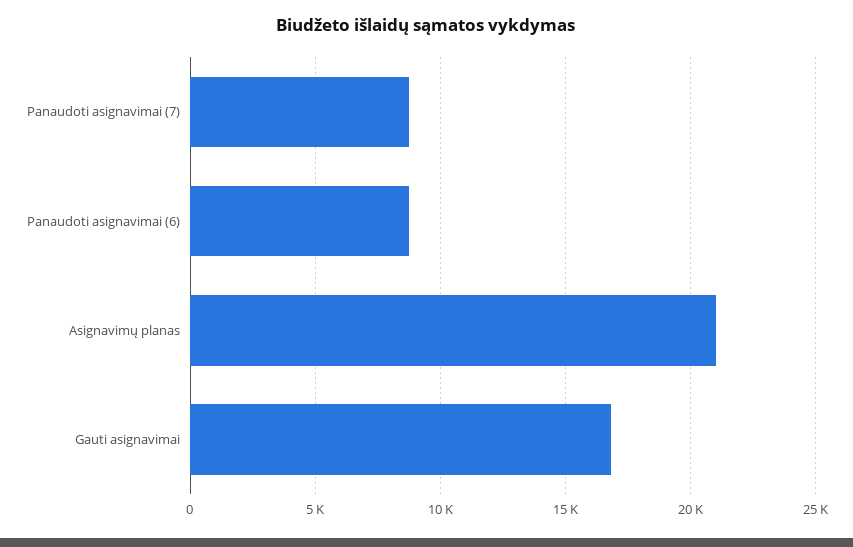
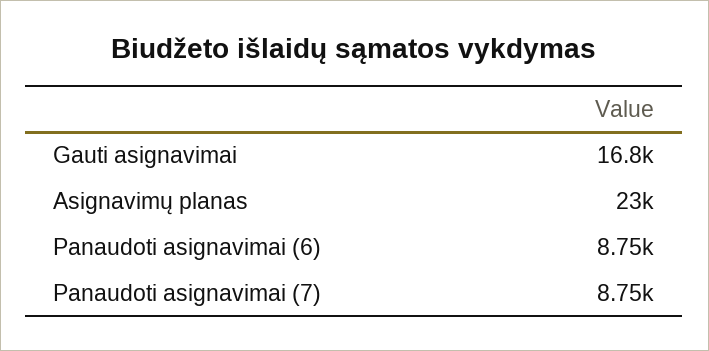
  {
    "Panaudoti asignavimai (7)": 8750,
    "Panaudoti asignavimai (6)": 8750,
-   "Asignavimų planas": 21000,
+   "Asignavimų planas": 23000,
    "Gauti asignavimai": 16800
  }

